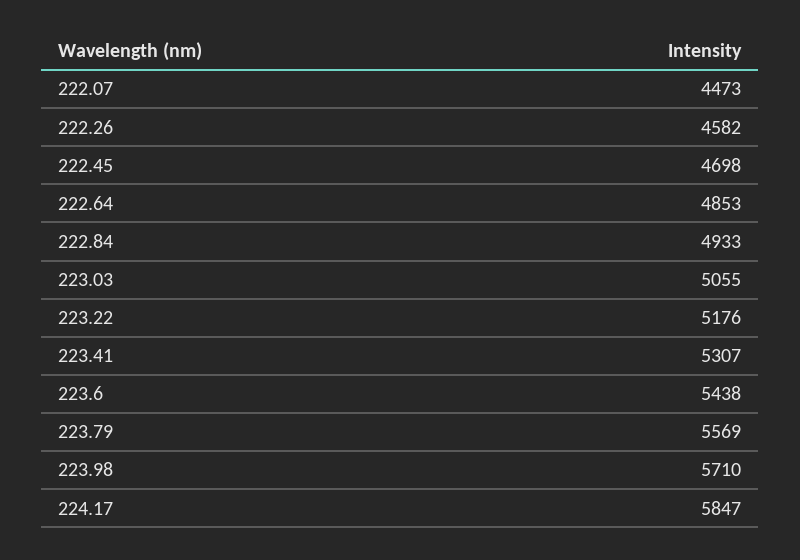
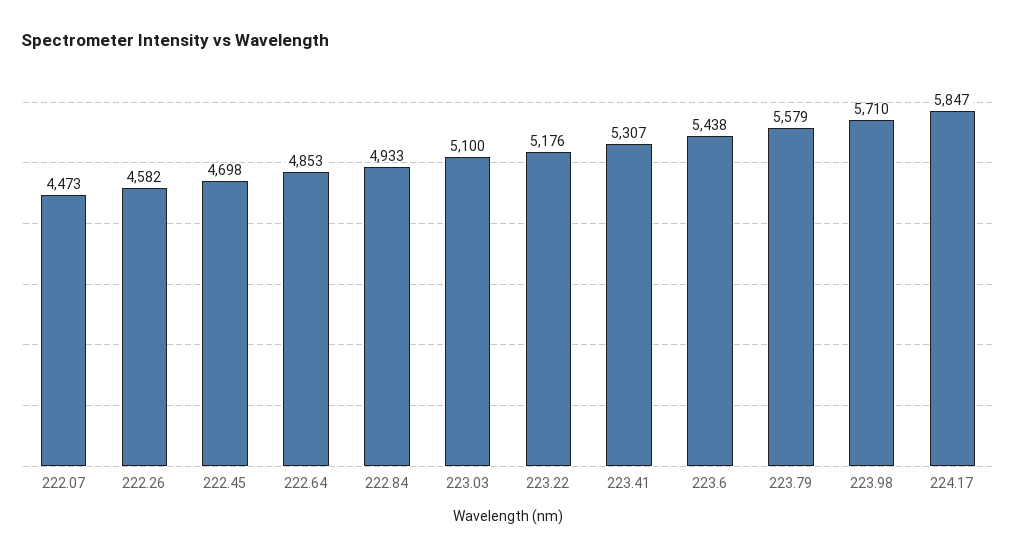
  {
    "222.07": 4473,
    "222.26": 4582,
    "222.45": 4698,
    "222.64": 4853,
    "222.84": 4933,
-   "223.03": 5055,
+   "223.03": 5100,
    "223.22": 5176,
    "223.41": 5307,
    "223.6": 5438,
-   "223.79": 5569,
+   "223.79": 5579,
    "223.98": 5710,
    "224.17": 5847
  }

